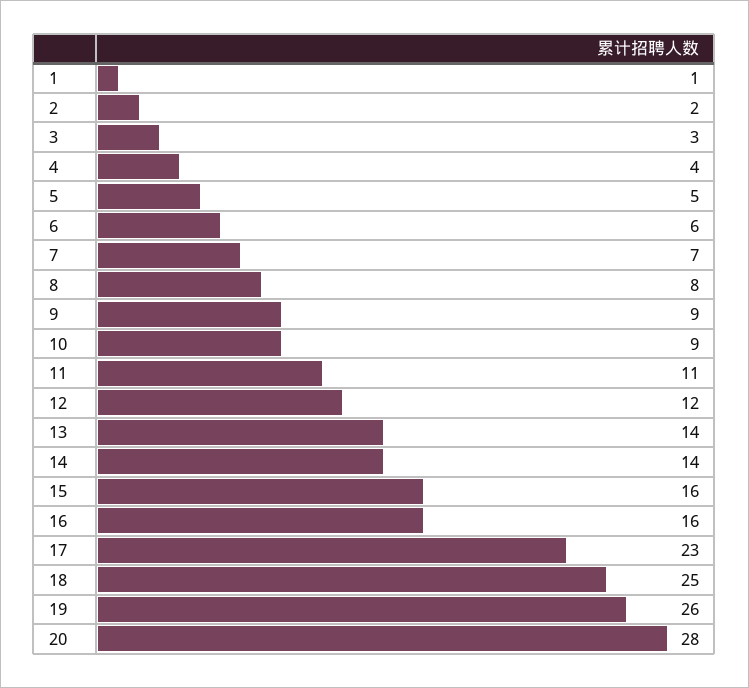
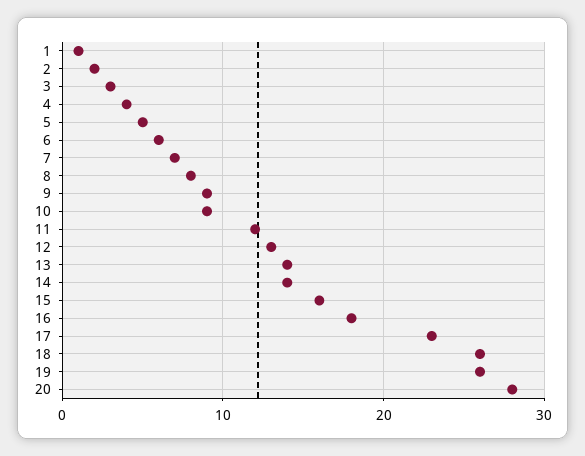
  {
    "1": 1,
    "2": 2,
    "3": 3,
    "4": 4,
    "5": 5,
    "6": 6,
    "7": 7,
    "8": 8,
    "9": 9,
    "10": 9,
-   "11": 11,
+   "11": 12,
-   "12": 12,
+   "12": 13,
    "13": 14,
    "14": 14,
    "15": 16,
-   "16": 16,
+   "16": 18,
    "17": 23,
-   "18": 25,
+   "18": 26,
    "19": 26,
    "20": 28
  }

